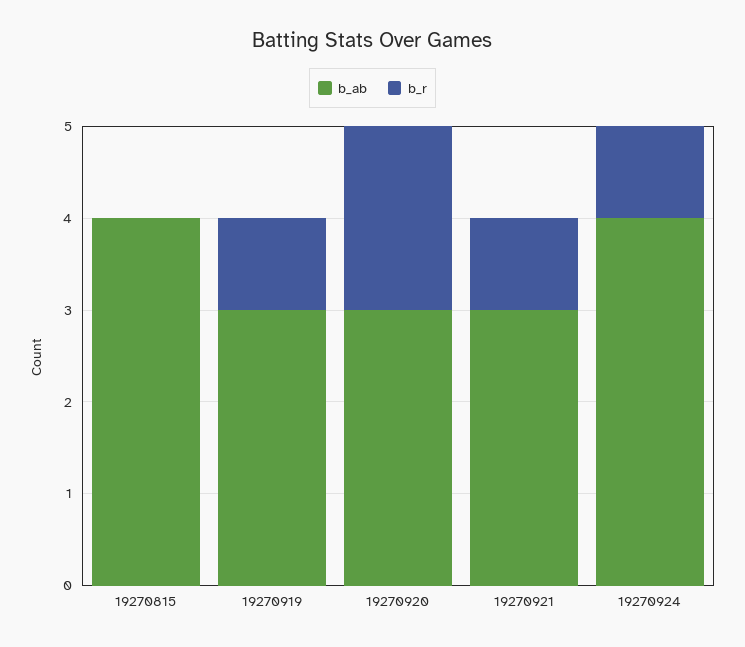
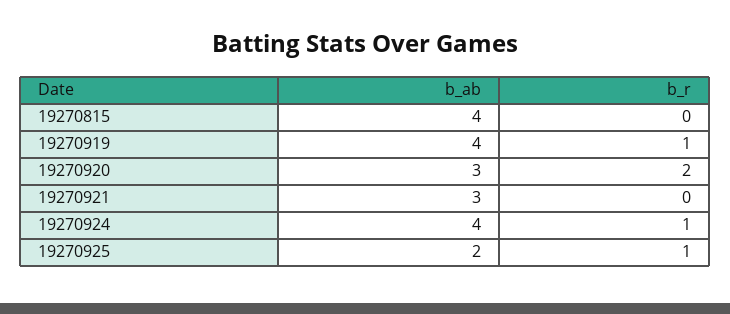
  {
    "b_ab": {
      "19270815": 4,
-     "19270919": 3,
+     "19270919": 4,
      "19270920": 3,
      "19270921": 3,
-     "19270924": 4
+     "19270924": 4,
+     "19270925": 2
    },
    "b_r": {
      "19270815": 0,
      "19270919": 1,
      "19270920": 2,
-     "19270921": 1,
+     "19270921": 0,
-     "19270924": 1
+     "19270924": 1,
+     "19270925": 1
    }
  }

